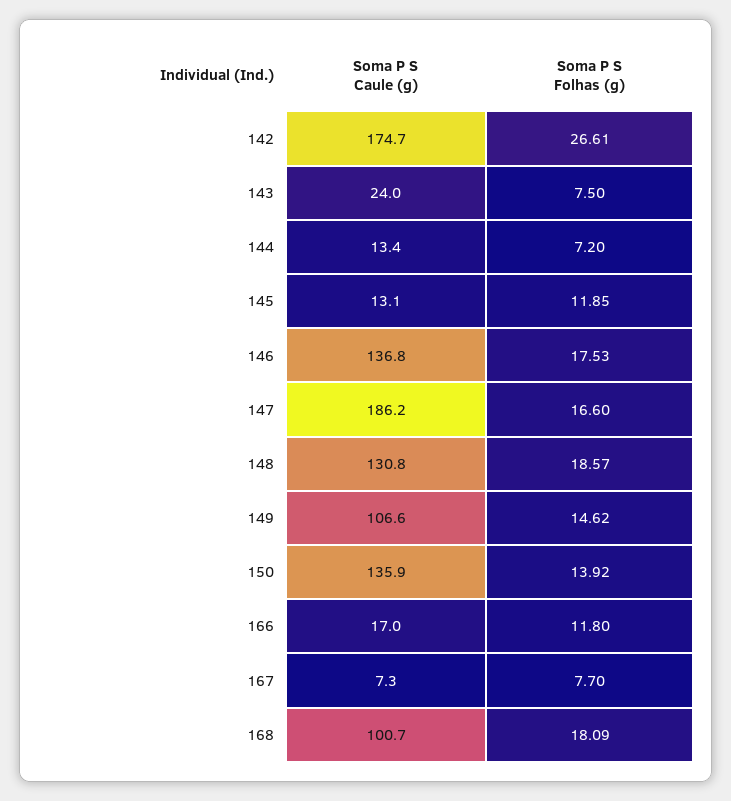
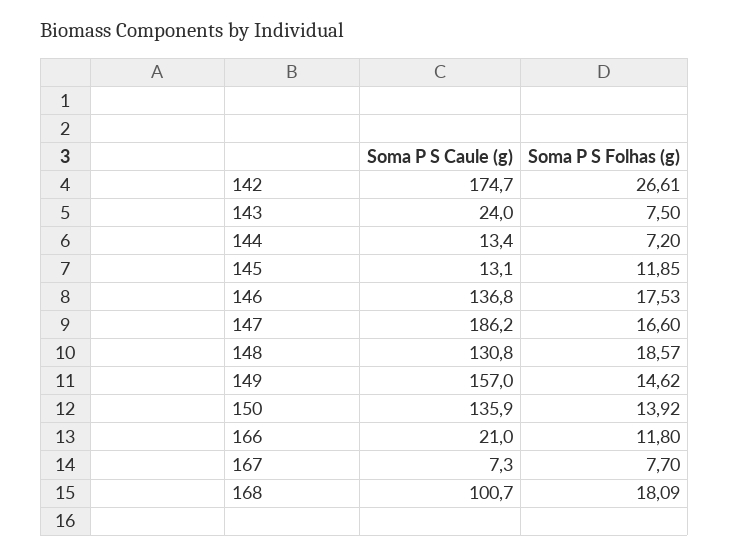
  {
    "Soma P S Caule (g)": {
      "142": 174.7,
      "143": 24,
      "144": 13.4,
      "145": 13.1,
      "146": 136.8,
      "147": 186.2,
      "148": 130.8,
-     "149": 106.6,
+     "149": 157,
      "150": 135.9,
-     "166": 17,
+     "166": 21,
      "167": 7.3,
      "168": 100.7
    },
    "Soma P S Folhas (g)": {
      "142": 26.61,
      "143": 7.5,
      "144": 7.2,
      "145": 11.85,
      "146": 17.53,
      "147": 16.6,
      "148": 18.57,
      "149": 14.62,
      "150": 13.92,
      "166": 11.8,
      "167": 7.7,
      "168": 18.09
    }
  }

